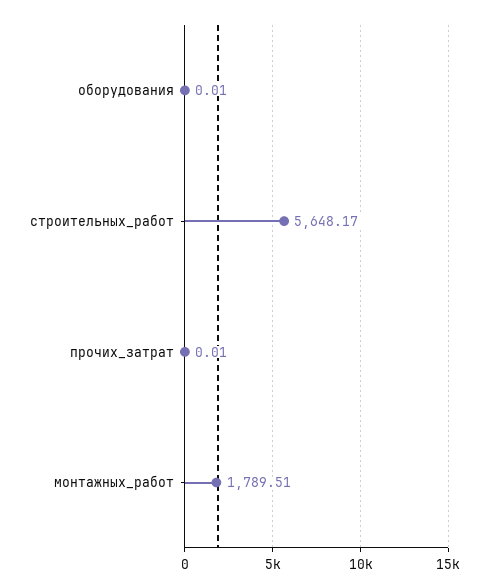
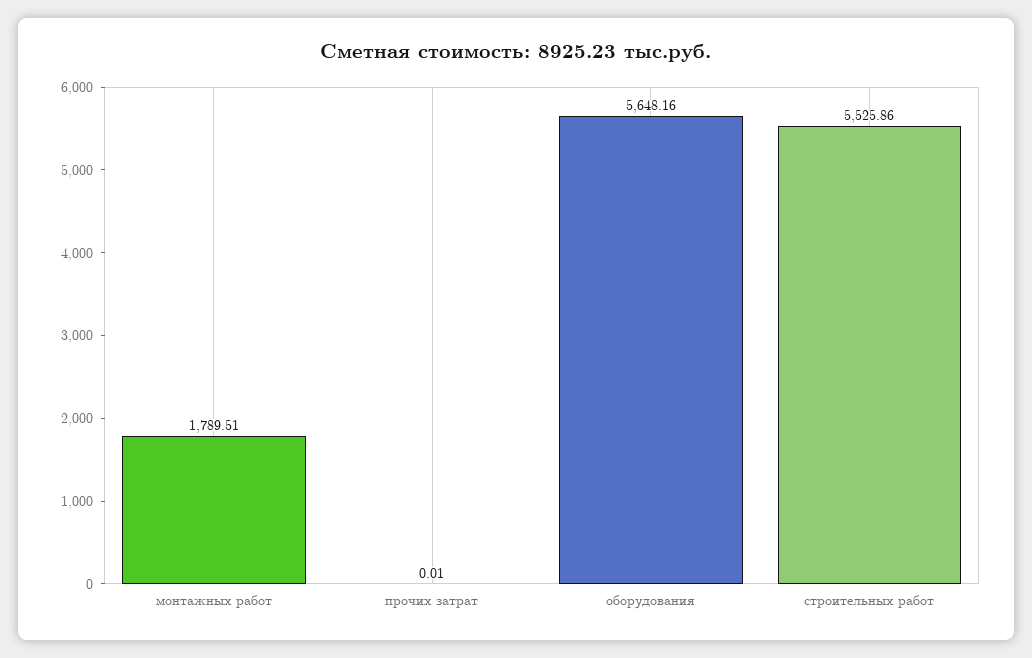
  {
-   "оборудования": 0.01,
+   "оборудования": 5648.16,
-   "строительных_работ": 5648.17,
+   "строительных_работ": 5525.86,
    "прочих_затрат": 0.01,
    "монтажных_работ": 1789.51
  }

